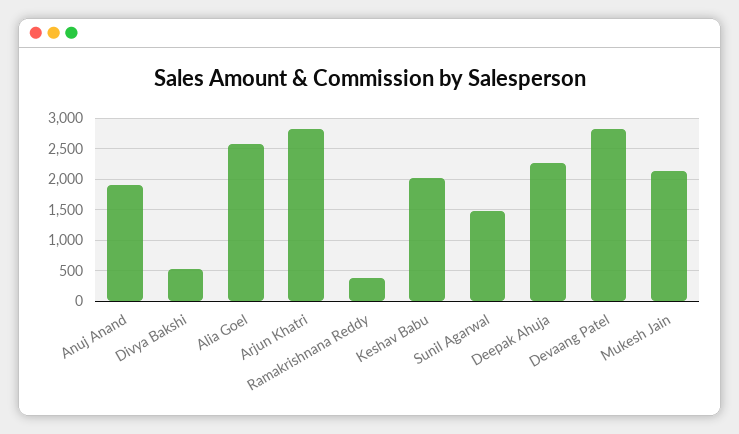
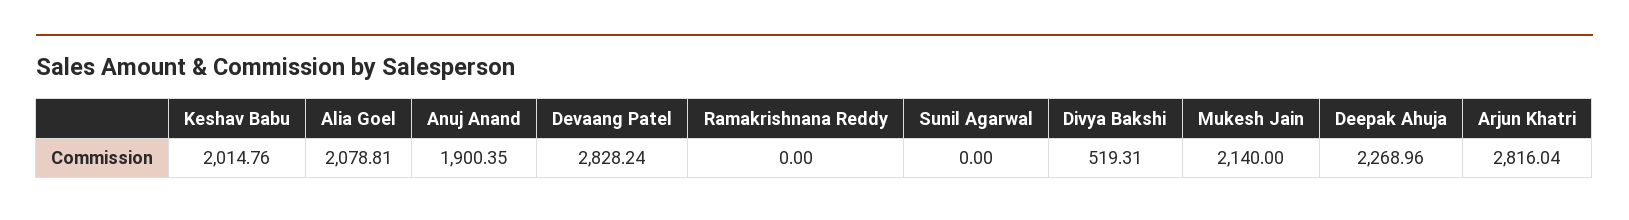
  {
    "Anuj Anand": 1900.35,
    "Divya Bakshi": 519.31,
-   "Alia Goel": 2600,
+   "Alia Goel": 2078.81,
    "Arjun Khatri": 2816.04,
-   "Ramakrishnana Reddy": 400,
+   "Ramakrishnana Reddy": 0,
    "Keshav Babu": 2014.76,
-   "Sunil Agarwal": 1500,
+   "Sunil Agarwal": 0,
    "Deepak Ahuja": 2268.96,
    "Devaang Patel": 2828.24,
    "Mukesh Jain": 2140
  }

